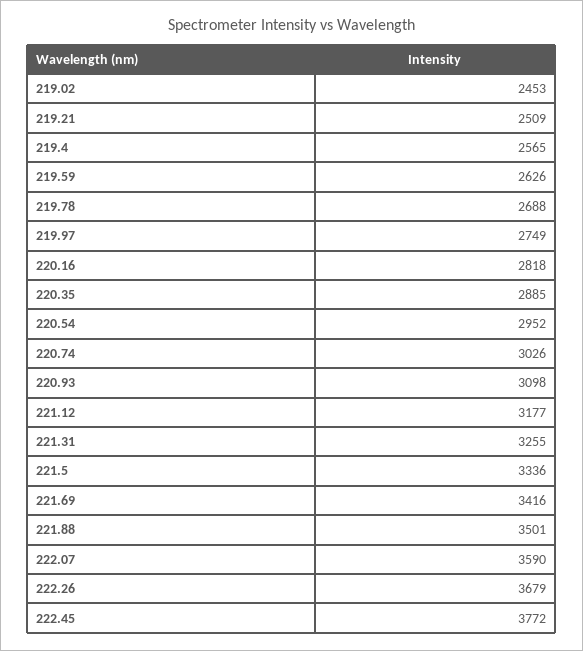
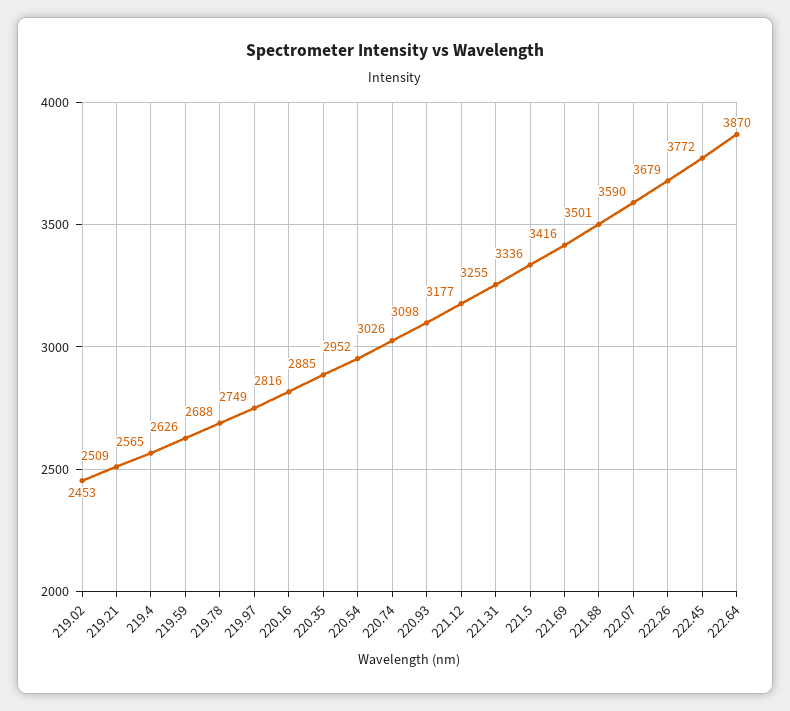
  {
    "219.02": 2453,
    "219.21": 2509,
    "219.4": 2565,
    "219.59": 2626,
    "219.78": 2688,
    "219.97": 2749,
-   "220.16": 2818,
+   "220.16": 2816,
    "220.35": 2885,
    "220.54": 2952,
    "220.74": 3026,
    "220.93": 3098,
    "221.12": 3177,
    "221.31": 3255,
    "221.5": 3336,
    "221.69": 3416,
    "221.88": 3501,
    "222.07": 3590,
    "222.26": 3679,
-   "222.45": 3772
+   "222.45": 3772,
+   "222.64": 3870
  }

